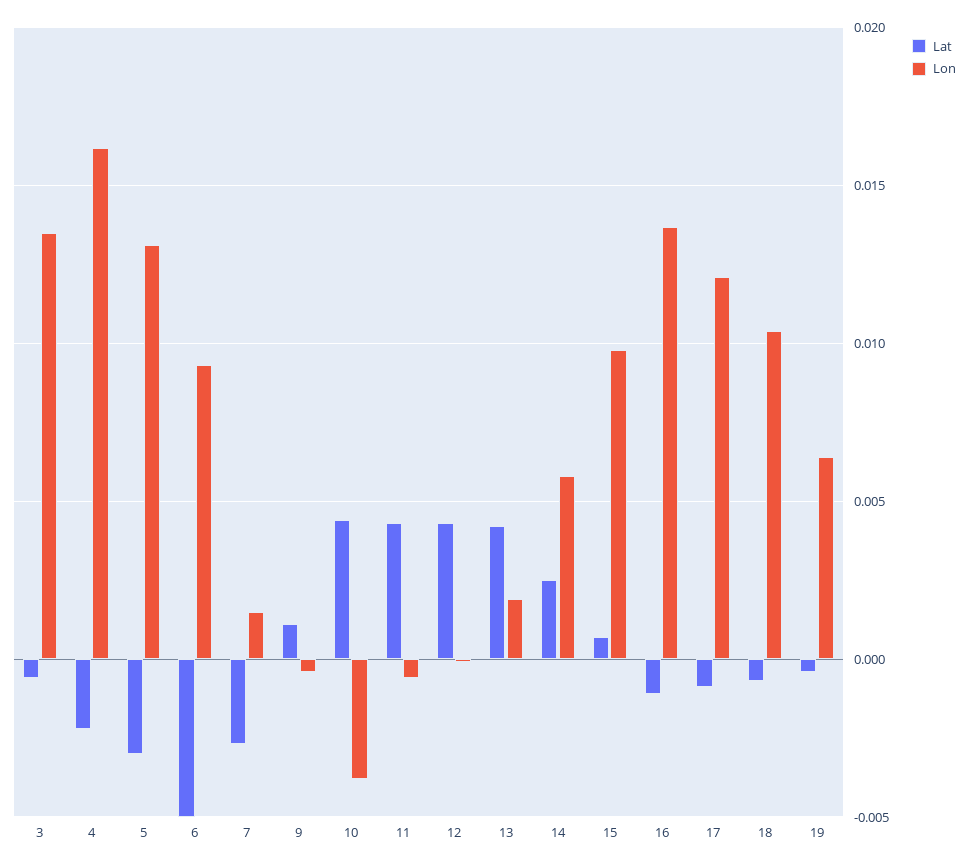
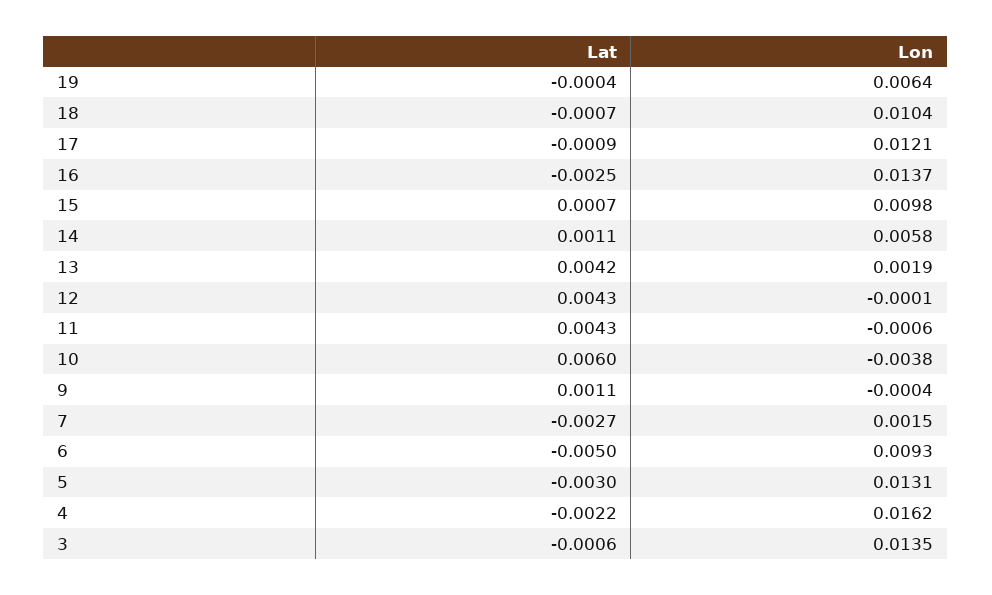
  {
    "Lat": {
      "3": -0.0006,
      "4": -0.0022,
      "5": -0.003,
      "6": -0.005,
      "7": -0.0027,
      "9": 0.0011,
-     "10": 0.0045,
+     "10": 0.006,
      "11": 0.0043,
      "12": 0.0043,
      "13": 0.0042,
-     "14": 0.0025,
+     "14": 0.0011,
      "15": 0.0007,
-     "16": -0.001,
+     "16": -0.0025,
      "17": -0.0009,
      "18": -0.0007,
      "19": -0.0004
    },
    "Lon": {
      "3": 0.0135,
      "4": 0.0162,
      "5": 0.0131,
      "6": 0.0093,
      "7": 0.0015,
      "9": -0.0004,
      "10": -0.0038,
      "11": -0.0006,
      "12": -0.0001,
      "13": 0.0019,
      "14": 0.0058,
      "15": 0.0098,
      "16": 0.0137,
      "17": 0.0121,
      "18": 0.0104,
      "19": 0.0064
    }
  }

